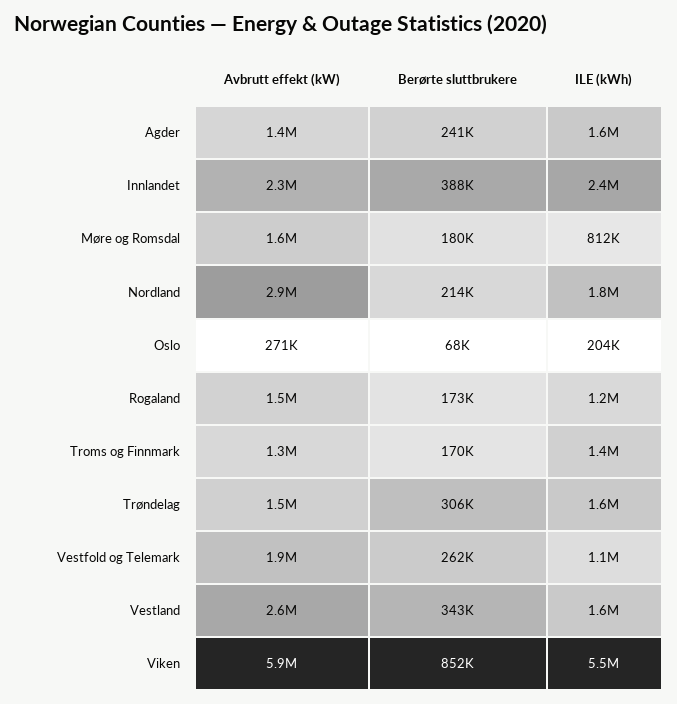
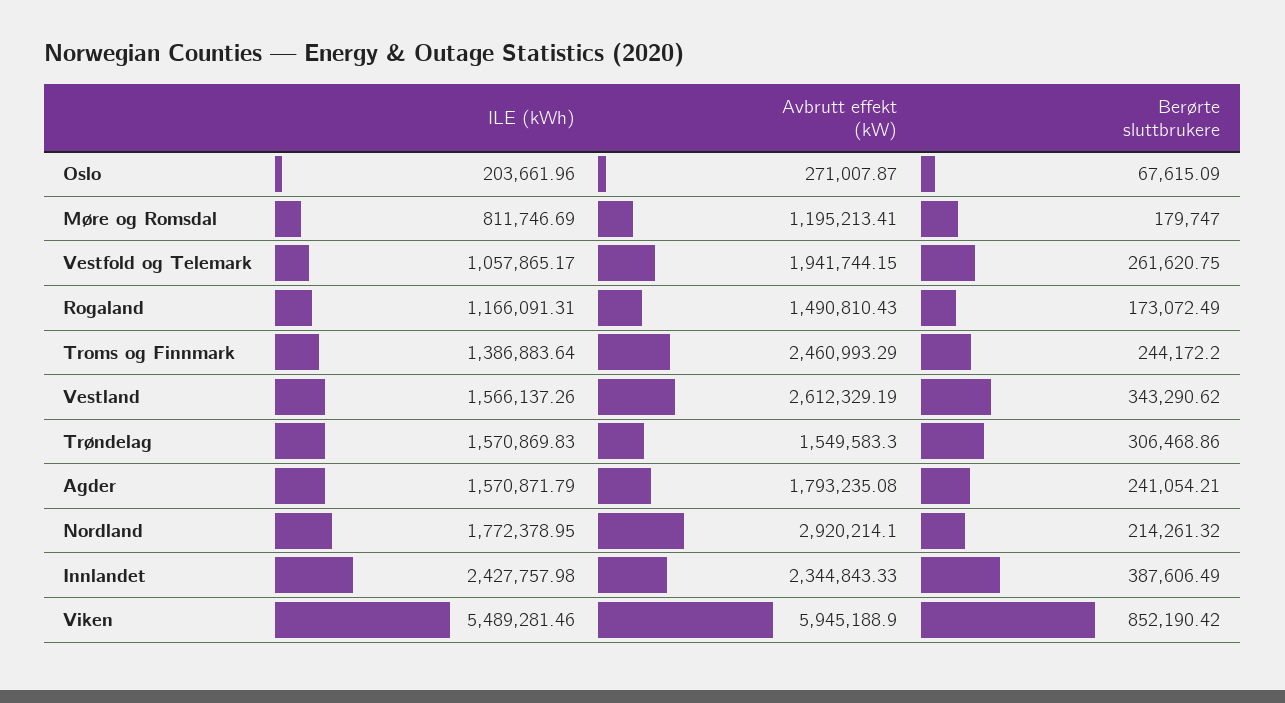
  {
    "Avbrutt effekt (kW)": {
-     "Agder": 1400000,
+     "Agder": 1793235.08,
      "Innlandet": 2344843.33,
-     "Møre og Romsdal": 1600000,
+     "Møre og Romsdal": 1195213.41,
      "Nordland": 2920214.1,
      "Oslo": 271007.87,
      "Rogaland": 1490810.43,
-     "Troms og Finnmark": 1300000,
+     "Troms og Finnmark": 2460993.29,
      "Trøndelag": 1549583.3,
      "Vestfold og Telemark": 1941744.15,
      "Vestland": 2612329.19,
      "Viken": 5945188.9
    },
    "Berørte sluttbrukere": {
      "Agder": 241054.21,
      "Innlandet": 387606.49,
      "Møre og Romsdal": 179747,
      "Nordland": 214261.32,
      "Oslo": 67615.09,
      "Rogaland": 173072.49,
-     "Troms og Finnmark": 170000,
+     "Troms og Finnmark": 244172.2,
      "Trøndelag": 306468.86,
      "Vestfold og Telemark": 261620.75,
      "Vestland": 343290.62,
      "Viken": 852190.42
    },
    "ILE (kWh)": {
      "Agder": 1570871.79,
      "Innlandet": 2427757.98,
      "Møre og Romsdal": 811746.69,
      "Nordland": 1772378.95,
      "Oslo": 203661.96,
      "Rogaland": 1166091.31,
      "Troms og Finnmark": 1386883.64,
      "Trøndelag": 1570869.83,
      "Vestfold og Telemark": 1057865.17,
      "Vestland": 1566137.26,
      "Viken": 5489281.46
    }
  }

